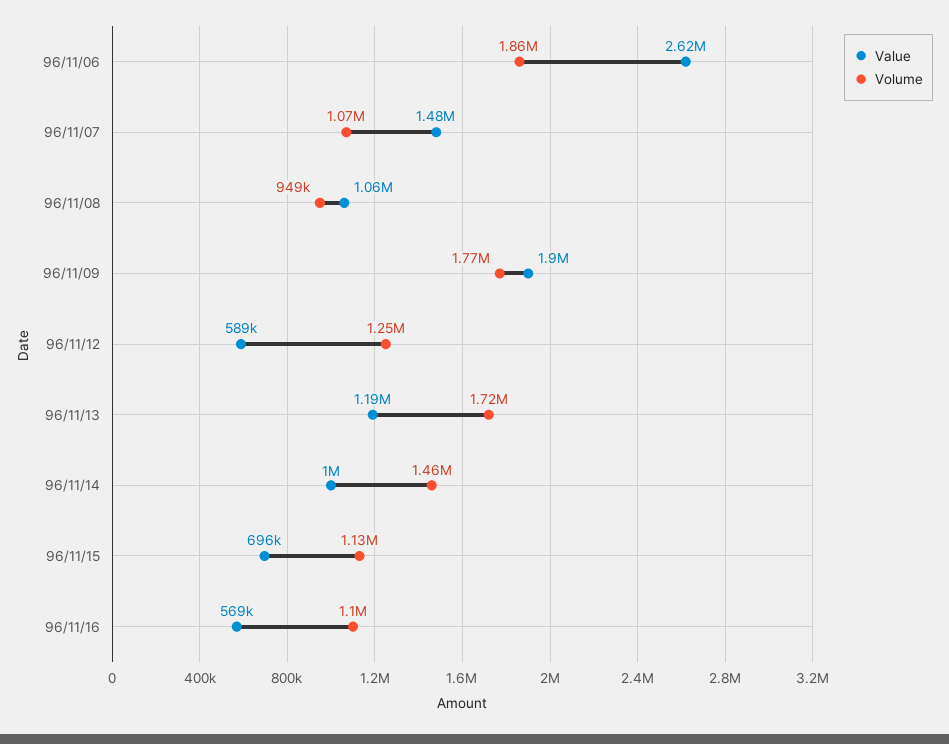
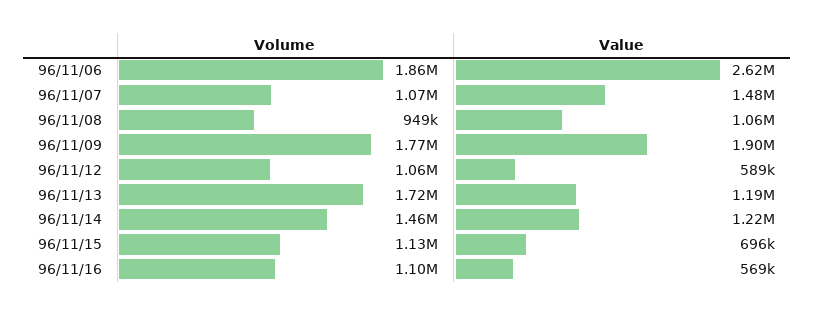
  {
    "Value": {
      "96/11/06": 2620000,
      "96/11/07": 1480000,
      "96/11/08": 1060000,
      "96/11/09": 1900000,
      "96/11/12": 589000,
      "96/11/13": 1190000,
-     "96/11/14": 1000000,
+     "96/11/14": 1220000,
      "96/11/15": 696000,
      "96/11/16": 569000
    },
    "Volume": {
      "96/11/06": 1860000,
      "96/11/07": 1070000,
      "96/11/08": 949000,
      "96/11/09": 1770000,
-     "96/11/12": 1250000,
+     "96/11/12": 1060000,
      "96/11/13": 1720000,
      "96/11/14": 1460000,
      "96/11/15": 1130000,
      "96/11/16": 1100000
    }
  }

